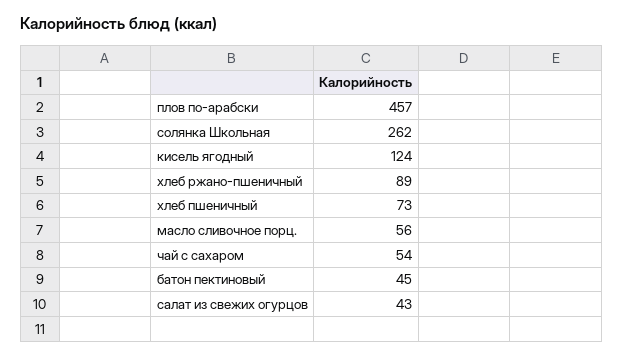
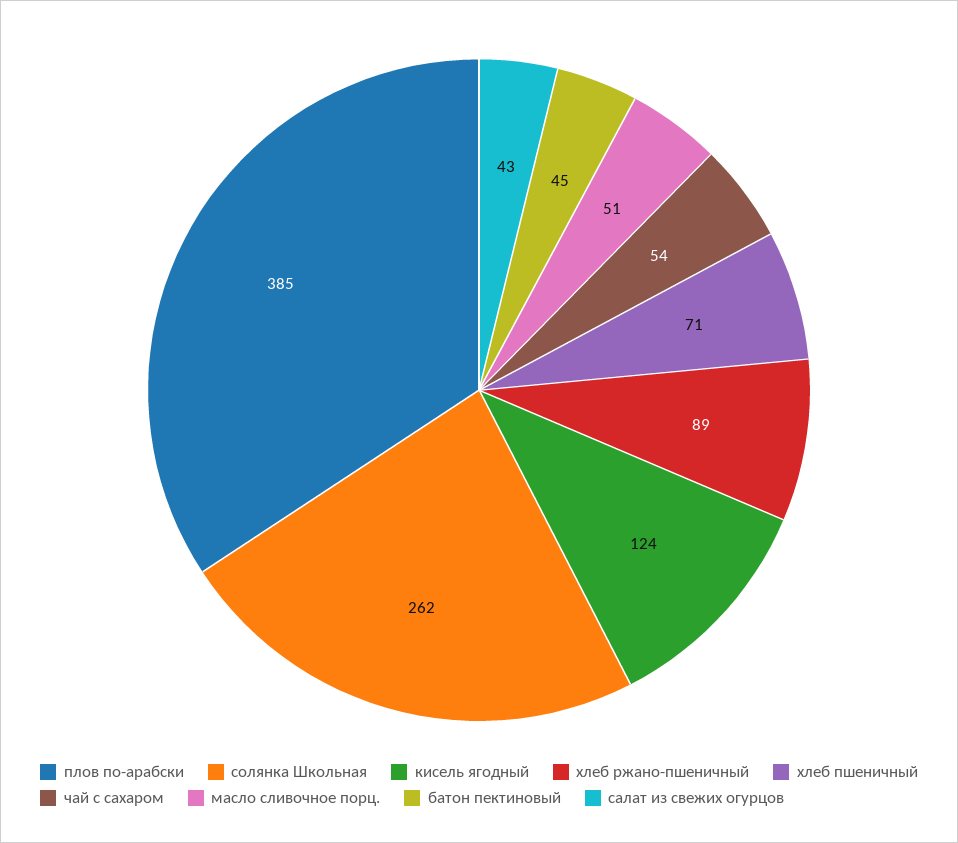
  {
-   "плов по-арабски": 457,
+   "плов по-арабски": 385,
    "солянка Школьная": 262,
    "кисель ягодный": 124,
    "хлеб ржано-пшеничный": 89,
-   "хлеб пшеничный": 73,
+   "хлеб пшеничный": 71,
-   "масло сливочное порц.": 56,
+   "масло сливочное порц.": 51,
    "чай с сахаром": 54,
    "батон пектиновый": 45,
    "салат из свежих огурцов": 43
  }

